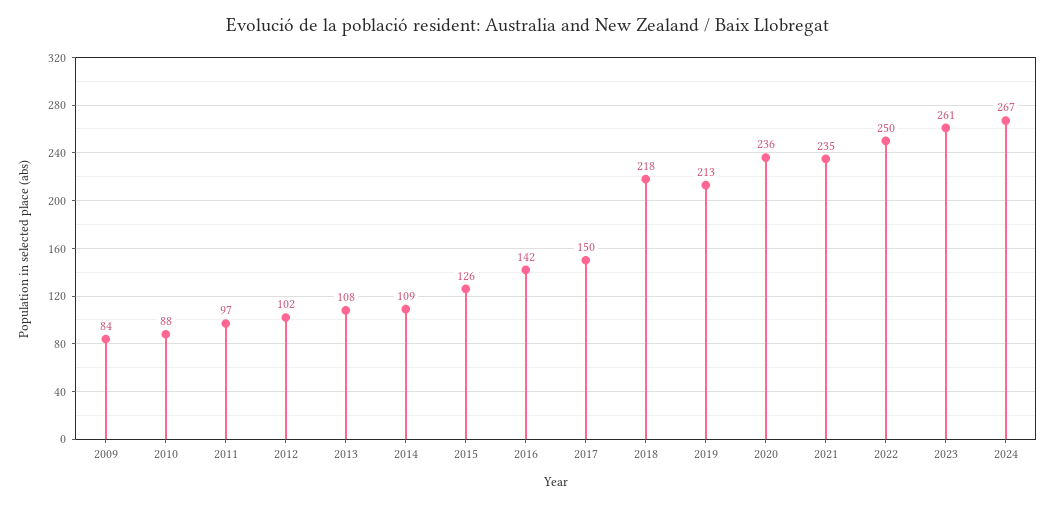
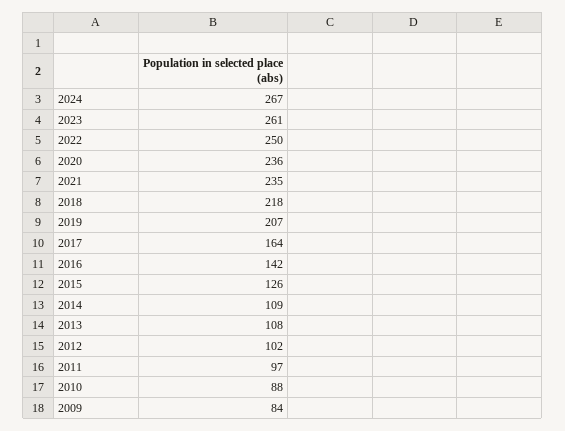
  {
    "2009": 84,
    "2010": 88,
    "2011": 97,
    "2012": 102,
    "2013": 108,
    "2014": 109,
    "2015": 126,
    "2016": 142,
-   "2017": 150,
+   "2017": 164,
    "2018": 218,
-   "2019": 213,
+   "2019": 207,
    "2020": 236,
    "2021": 235,
    "2022": 250,
    "2023": 261,
    "2024": 267
  }

